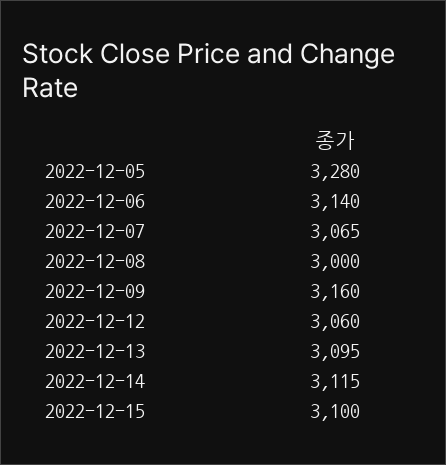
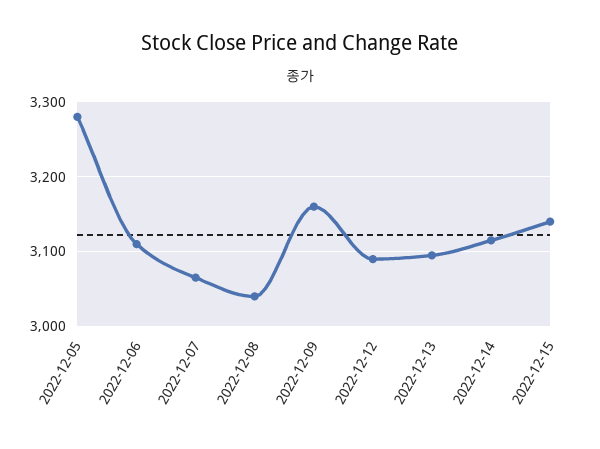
  {
    "2022-12-05": 3280,
-   "2022-12-06": 3140,
+   "2022-12-06": 3110,
    "2022-12-07": 3065,
-   "2022-12-08": 3000,
+   "2022-12-08": 3040,
    "2022-12-09": 3160,
-   "2022-12-12": 3060,
+   "2022-12-12": 3090,
    "2022-12-13": 3095,
    "2022-12-14": 3115,
-   "2022-12-15": 3100
+   "2022-12-15": 3140
  }

